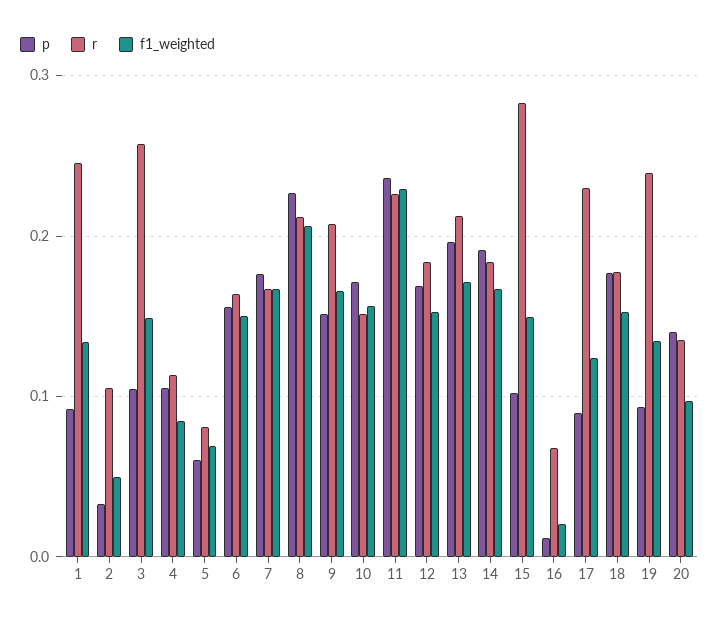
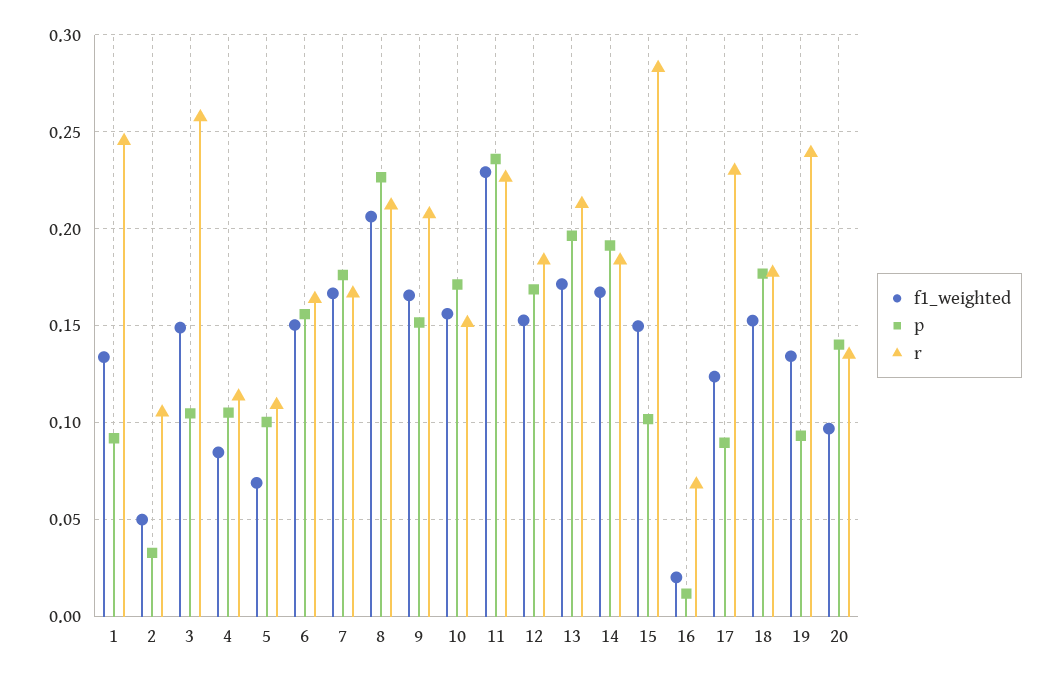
  {
    "p": {
      "1": 0.09,
      "2": 0.035,
      "3": 0.105,
      "4": 0.105,
-     "5": 0.06,
+     "5": 0.1,
      "6": 0.155,
      "7": 0.175,
      "8": 0.225,
      "9": 0.15,
      "10": 0.17,
      "11": 0.235,
      "12": 0.17,
      "13": 0.195,
      "14": 0.19,
      "15": 0.1,
      "16": 0.01,
      "17": 0.09,
      "18": 0.175,
      "19": 0.095,
      "20": 0.14
    },
    "r": {
      "1": 0.245,
      "2": 0.105,
      "3": 0.26,
      "4": 0.115,
-     "5": 0.08,
+     "5": 0.11,
      "6": 0.165,
      "7": 0.165,
      "8": 0.21,
      "9": 0.21,
      "10": 0.15,
      "11": 0.225,
      "12": 0.185,
      "13": 0.215,
      "14": 0.185,
      "15": 0.285,
      "16": 0.07,
      "17": 0.23,
      "18": 0.175,
      "19": 0.24,
      "20": 0.135
    },
    "f1_weighted": {
      "1": 0.135,
      "2": 0.05,
      "3": 0.15,
      "4": 0.085,
      "5": 0.07,
      "6": 0.15,
      "7": 0.165,
      "8": 0.205,
      "9": 0.165,
      "10": 0.155,
      "11": 0.23,
      "12": 0.155,
      "13": 0.17,
      "14": 0.165,
      "15": 0.15,
      "16": 0.02,
      "17": 0.125,
      "18": 0.155,
      "19": 0.135,
      "20": 0.095
    }
  }

